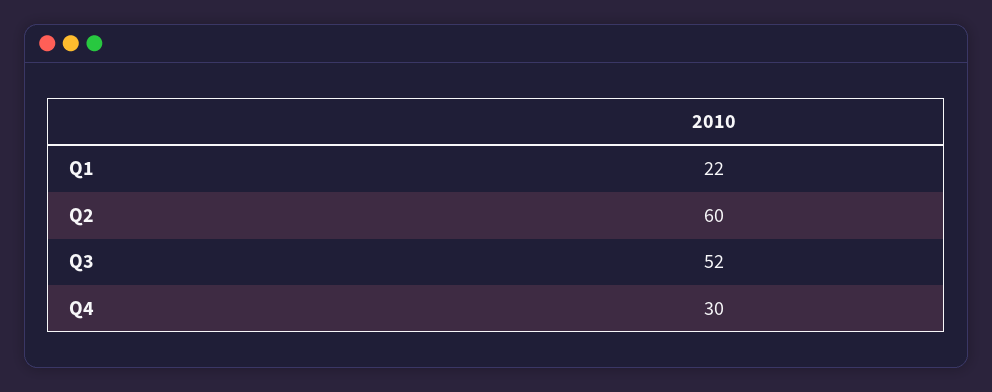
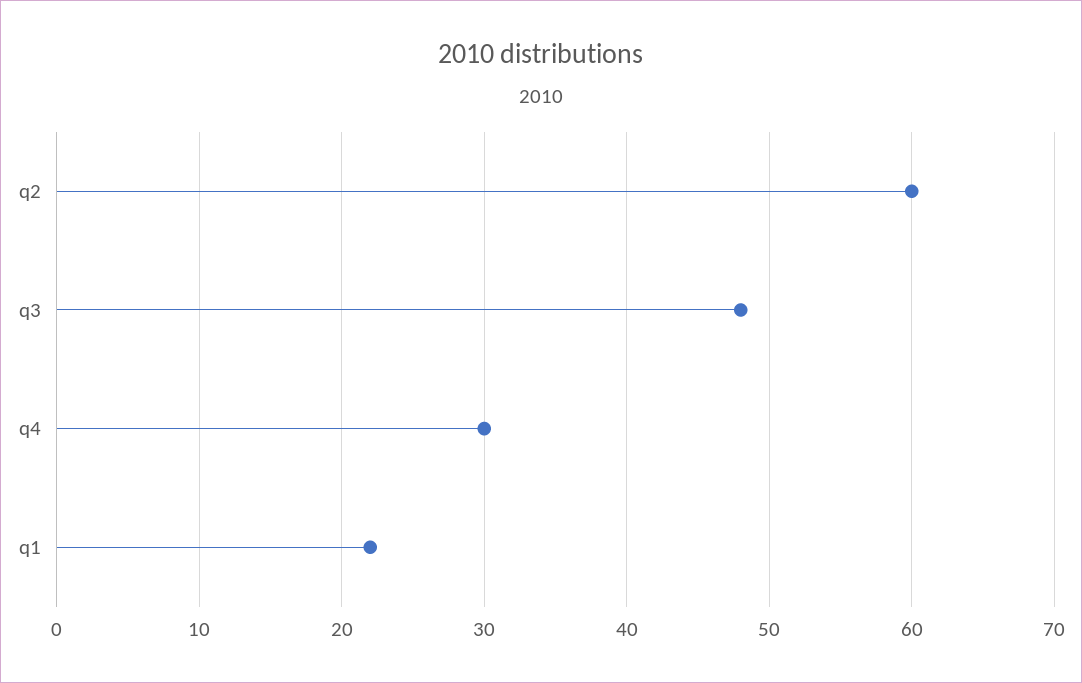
  {
    "Q1": 22,
    "Q2": 60,
-   "Q3": 52,
+   "Q3": 48,
    "Q4": 30
  }

